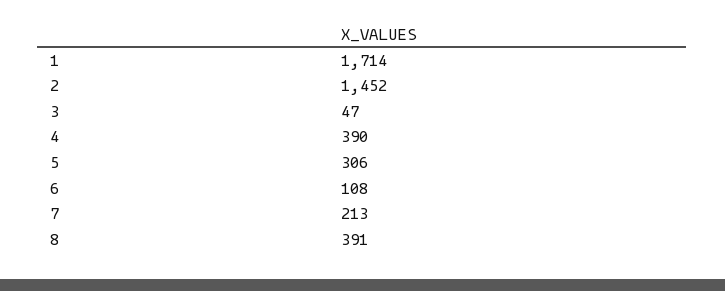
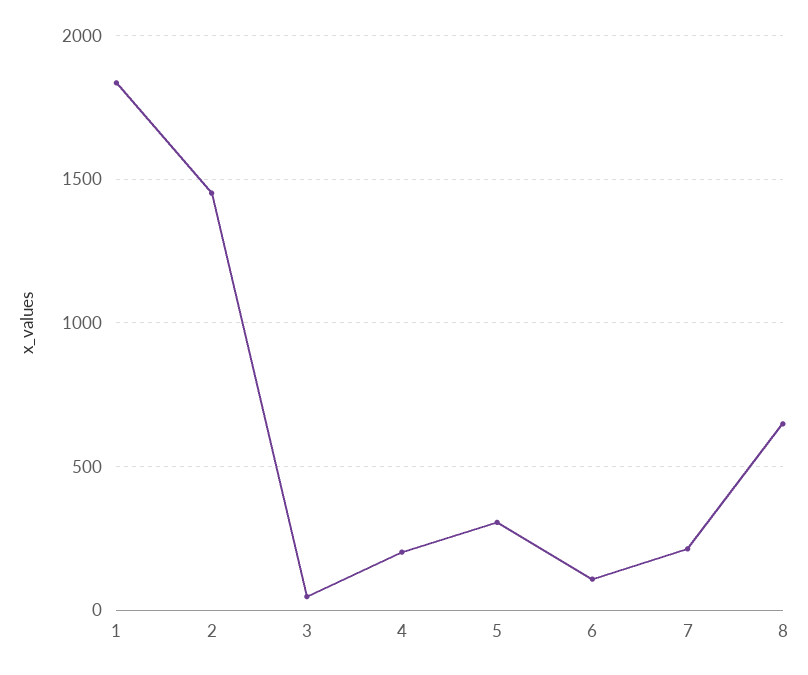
  {
-   "1": 1714,
+   "1": 1850,
    "2": 1452,
    "3": 47,
-   "4": 390,
+   "4": 200,
    "5": 306,
    "6": 108,
    "7": 213,
-   "8": 391
+   "8": 650
  }

